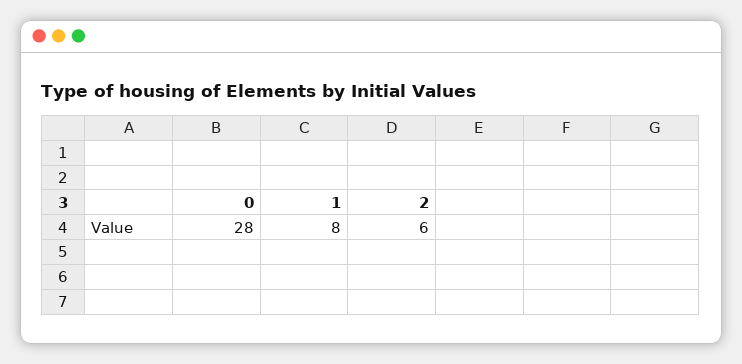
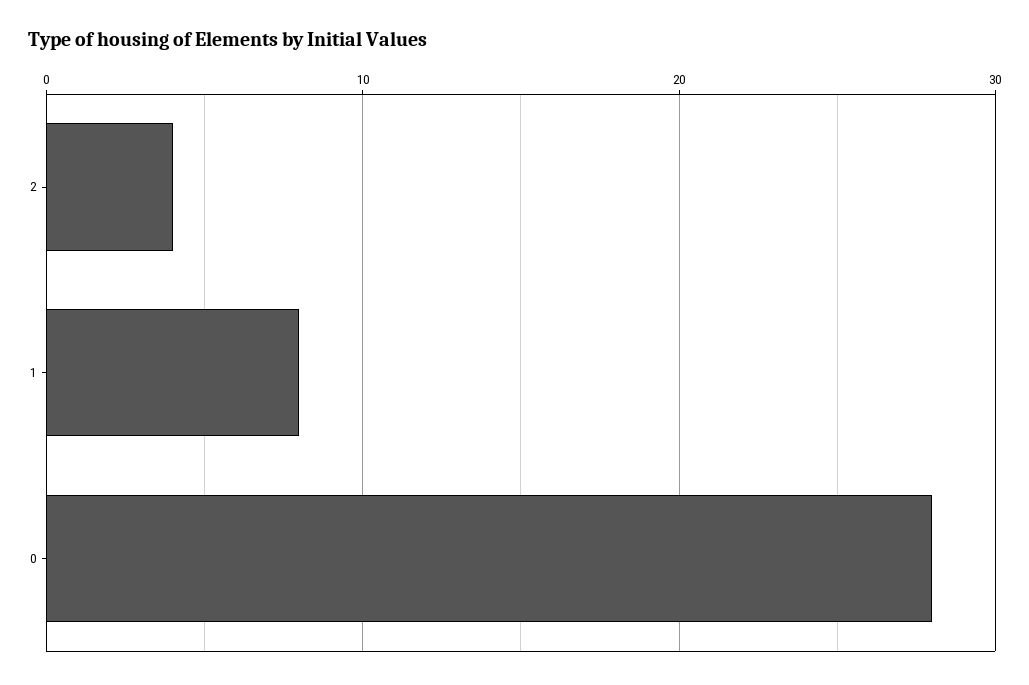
  {
    "0": 28,
    "1": 8,
-   "2": 6
+   "2": 4
  }

